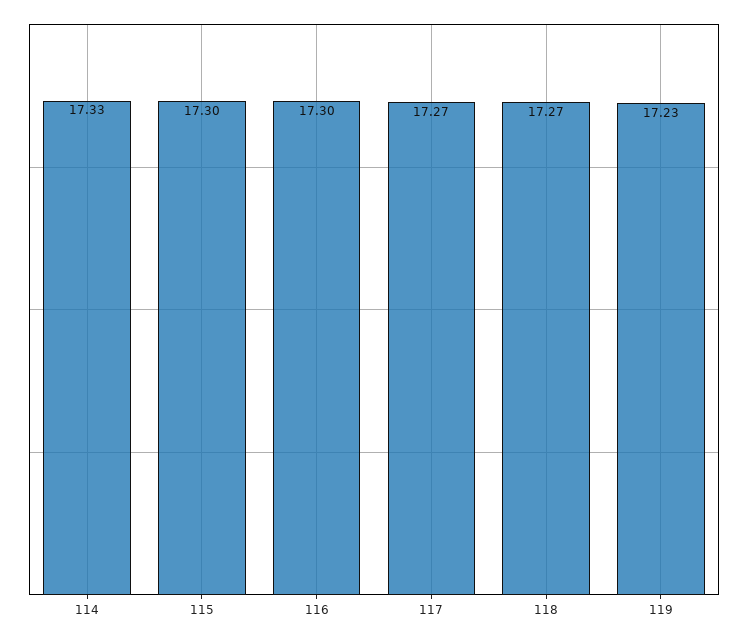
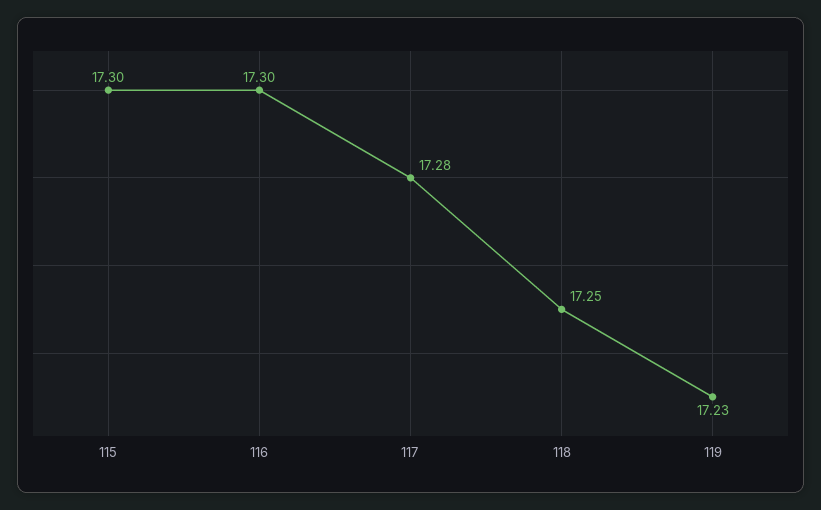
  {
-   "114": 17.33,
    "115": 17.3,
    "116": 17.3,
-   "117": 17.27,
+   "117": 17.28,
-   "118": 17.27,
+   "118": 17.25,
    "119": 17.23
  }

